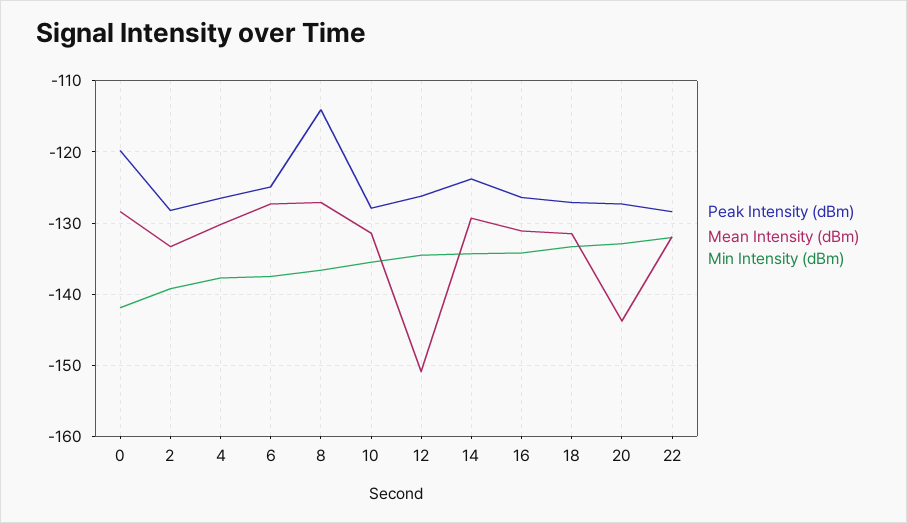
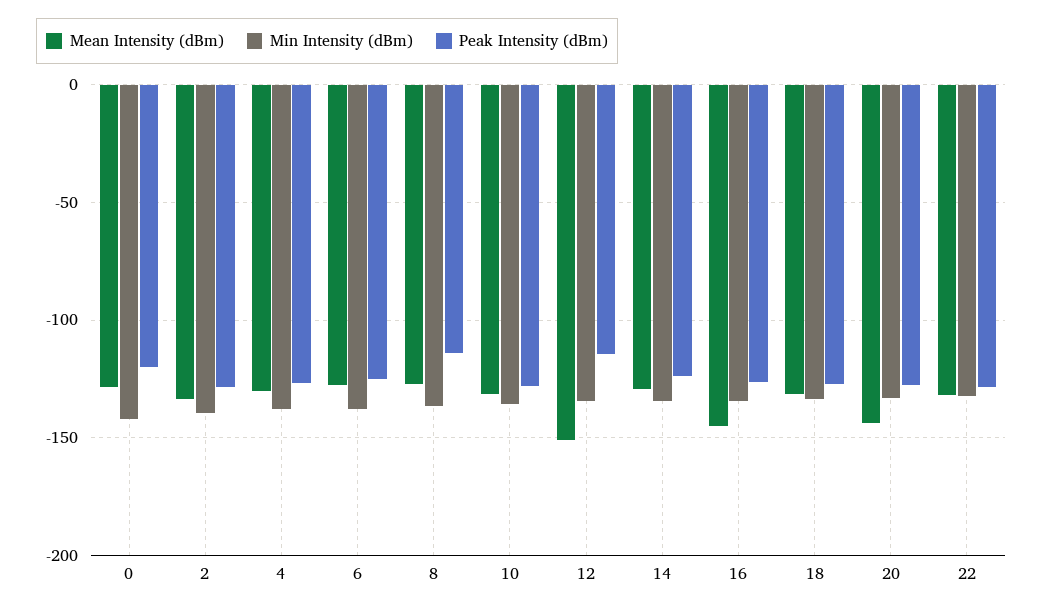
  {
    "Peak Intensity (dBm)": {
      "0": -120,
      "2": -128,
      "4": -127,
      "6": -125,
      "8": -114,
      "10": -128,
-     "12": -126,
+     "12": -115,
      "14": -124,
      "16": -126,
      "18": -127,
      "20": -127,
      "22": -128
    },
    "Mean Intensity (dBm)": {
      "0": -128,
      "2": -133,
      "4": -130,
      "6": -127,
      "8": -127,
      "10": -131,
      "12": -151,
      "14": -129,
-     "16": -131,
+     "16": -145,
      "18": -132,
      "20": -144,
      "22": -132
    },
    "Min Intensity (dBm)": {
      "0": -142,
      "2": -139,
      "4": -138,
      "6": -138,
      "8": -137,
      "10": -136,
      "12": -135,
      "14": -134,
      "16": -134,
      "18": -133,
      "20": -133,
      "22": -132
    }
  }

